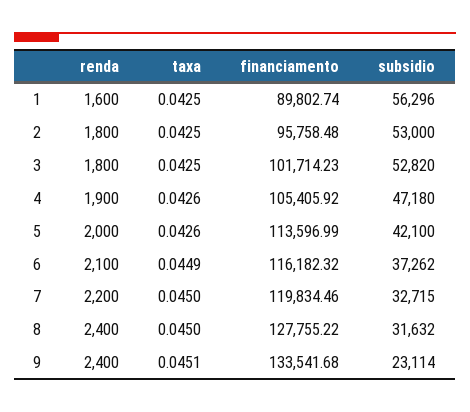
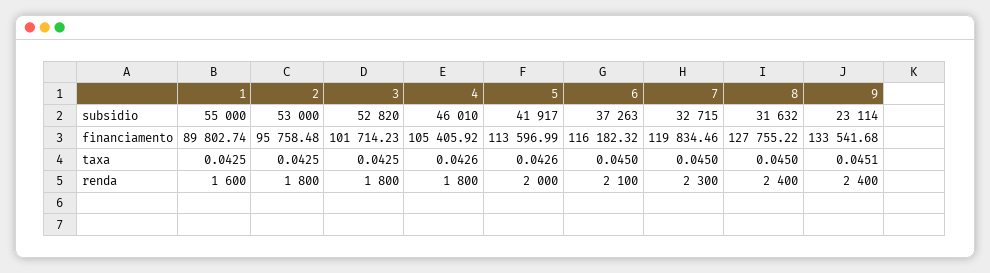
  {
    "renda": {
      "1": 1600,
      "2": 1800,
      "3": 1800,
-     "4": 1900,
+     "4": 1800,
      "5": 2000,
      "6": 2100,
-     "7": 2200,
+     "7": 2300,
      "8": 2400,
      "9": 2400
    },
    "taxa": {
      "1": 0.0425,
      "2": 0.0425,
      "3": 0.0425,
      "4": 0.0426,
      "5": 0.0426,
-     "6": 0.0449,
+     "6": 0.045,
      "7": 0.045,
      "8": 0.045,
      "9": 0.0451
    },
    "financiamento": {
      "1": 89802.74,
      "2": 95758.48,
      "3": 101714.23,
      "4": 105405.92,
      "5": 113596.99,
      "6": 116182.32,
      "7": 119834.46,
      "8": 127755.22,
      "9": 133541.68
    },
    "subsidio": {
-     "1": 56296,
+     "1": 55000,
      "2": 53000,
      "3": 52820,
-     "4": 47180,
+     "4": 46010,
-     "5": 42100,
+     "5": 41917,
-     "6": 37262,
+     "6": 37263,
      "7": 32715,
      "8": 31632,
      "9": 23114
    }
  }

